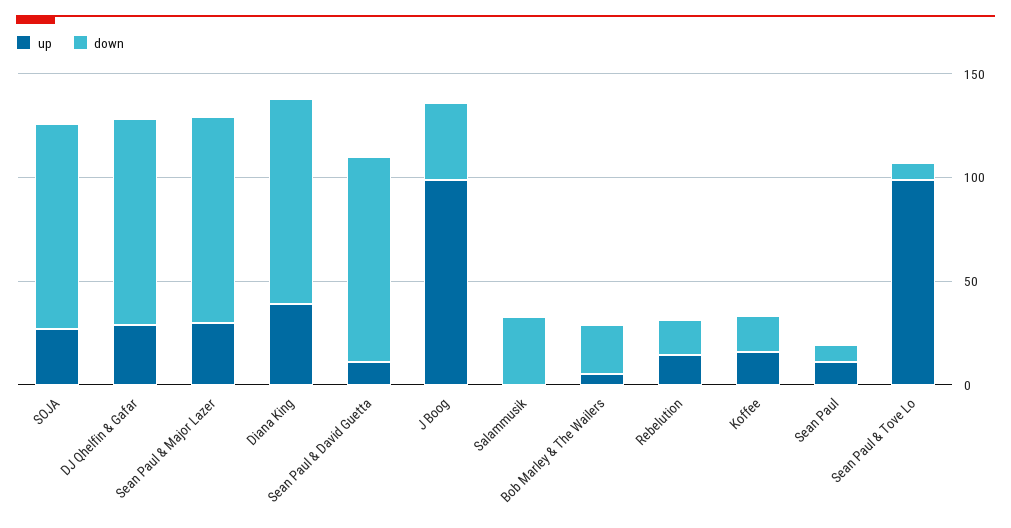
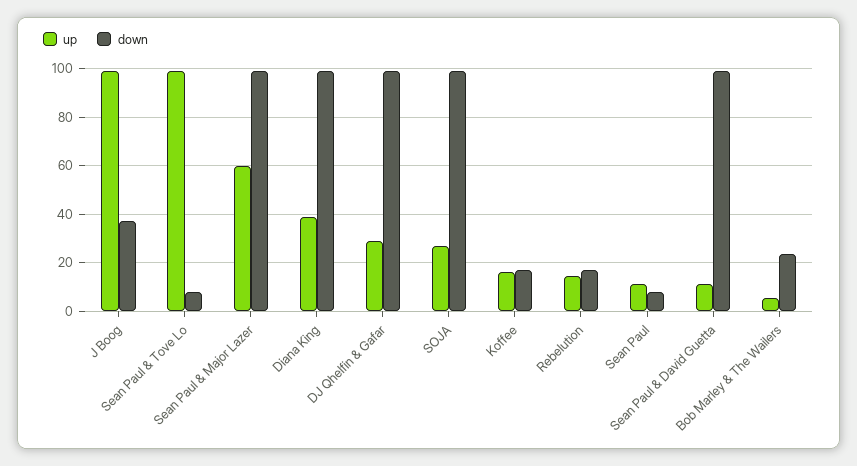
  {
    "up": {
      "SOJA": 27.5,
      "DJ Qhelfin & Gafar": 30,
-     "Sean Paul & Major Lazer": 30,
+     "Sean Paul & Major Lazer": 60,
      "Diana King": 40,
      "Sean Paul & David Guetta": 10,
      "J Boog": 100,
-     "Salammusik": 0,
      "Bob Marley & The Wailers": 5,
      "Rebelution": 15,
      "Koffee": 15,
      "Sean Paul": 10,
      "Sean Paul & Tove Lo": 100
    },
    "down": {
      "SOJA": 100,
      "DJ Qhelfin & Gafar": 100,
      "Sean Paul & Major Lazer": 100,
      "Diana King": 100,
      "Sean Paul & David Guetta": 100,
      "J Boog": 37.5,
-     "Salammusik": 30,
      "Bob Marley & The Wailers": 22.5,
      "Rebelution": 17.5,
      "Koffee": 17.5,
      "Sean Paul": 7.5,
      "Sean Paul & Tove Lo": 7.5
    }
  }

